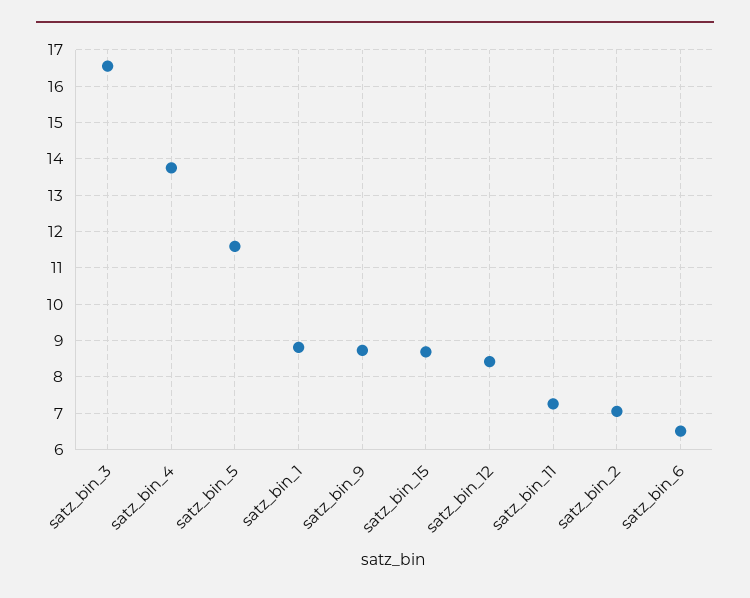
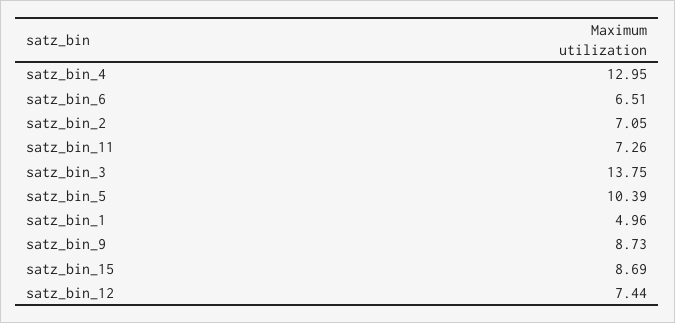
  {
-   "satz_bin_3": 16.6,
+   "satz_bin_3": 13.75,
-   "satz_bin_4": 13.8,
+   "satz_bin_4": 12.95,
-   "satz_bin_5": 11.6,
+   "satz_bin_5": 10.39,
-   "satz_bin_1": 8.8,
+   "satz_bin_1": 4.96,
    "satz_bin_9": 8.73,
    "satz_bin_15": 8.69,
-   "satz_bin_12": 8.4,
+   "satz_bin_12": 7.44,
    "satz_bin_11": 7.26,
    "satz_bin_2": 7.05,
    "satz_bin_6": 6.51
  }

